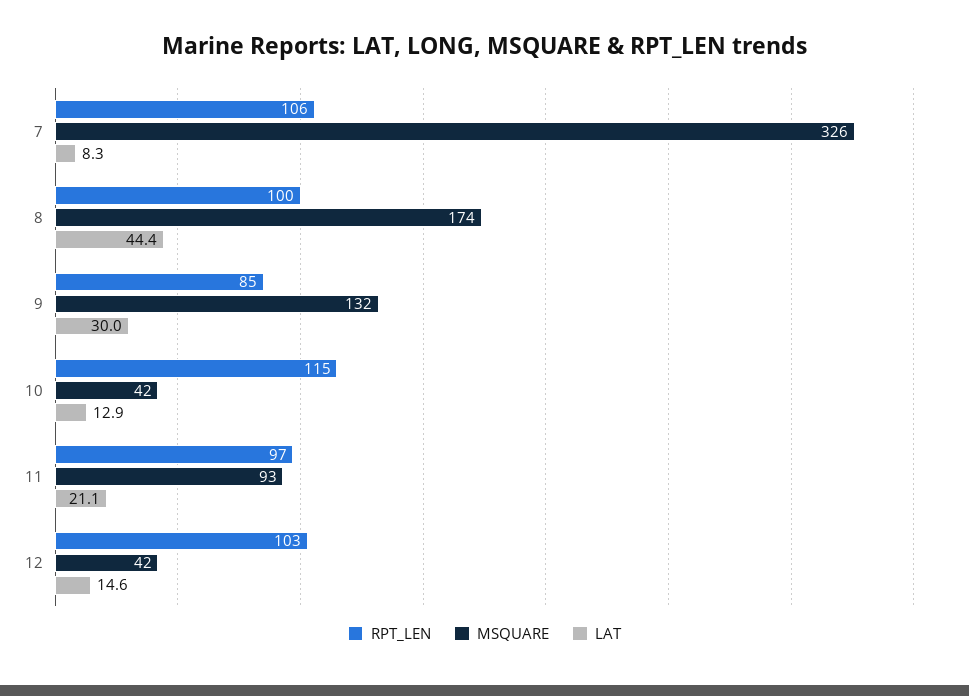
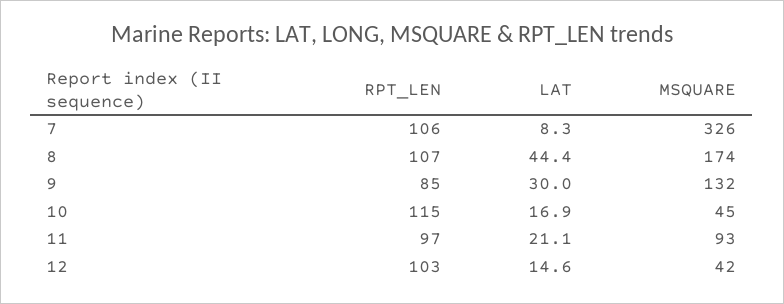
  {
    "RPT_LEN": {
      "7": 106,
-     "8": 100,
+     "8": 107,
      "9": 85,
      "10": 115,
      "11": 97,
      "12": 103
    },
    "MSQUARE": {
      "7": 326,
      "8": 174,
      "9": 132,
-     "10": 42,
+     "10": 45,
      "11": 93,
      "12": 42
    },
    "LAT": {
      "7": 8.3,
      "8": 44.4,
      "9": 30,
-     "10": 12.9,
+     "10": 16.9,
      "11": 21.1,
      "12": 14.6
    }
  }

